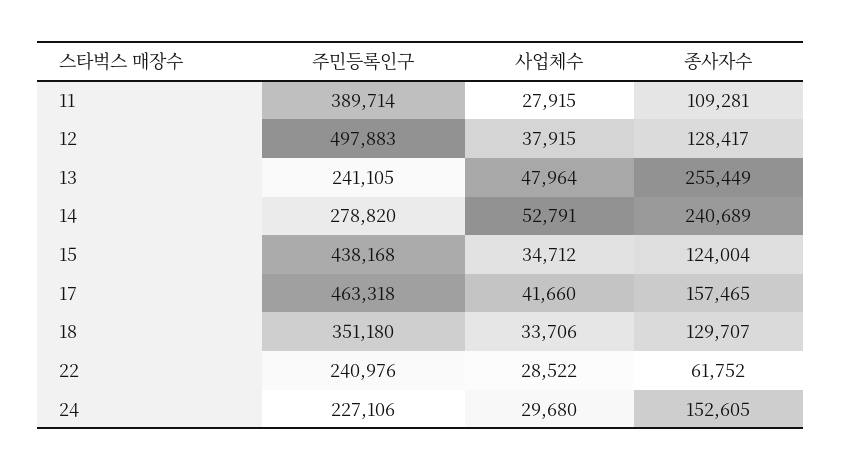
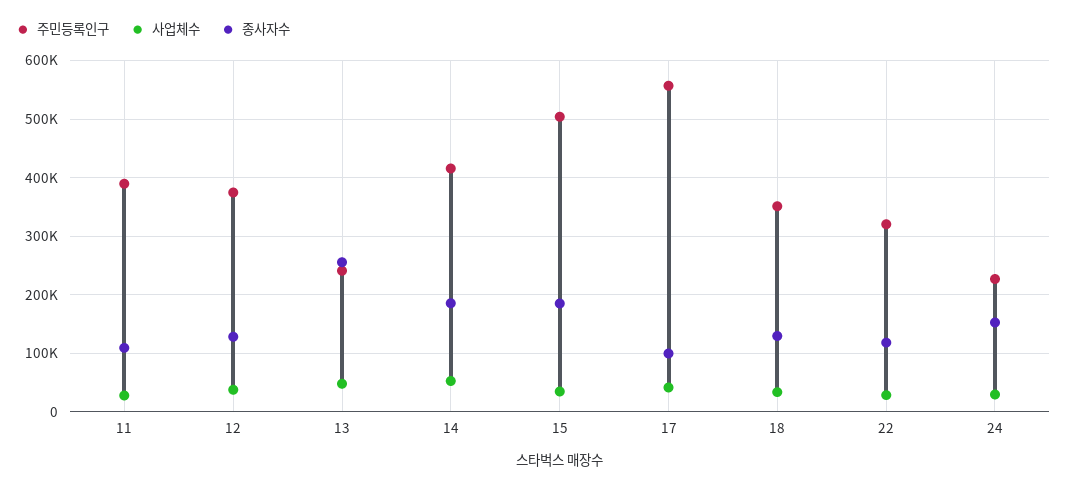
  {
    "주민등록인구": {
      "11": 389714,
-     "12": 497883,
+     "12": 380000,
      "13": 241105,
-     "14": 278820,
+     "14": 420000,
-     "15": 438168,
+     "15": 500000,
-     "17": 463318,
+     "17": 560000,
      "18": 351180,
-     "22": 240976,
+     "22": 320000,
      "24": 227106
    },
    "사업체수": {
      "11": 27915,
      "12": 37915,
      "13": 47964,
      "14": 52791,
      "15": 34712,
      "17": 41660,
      "18": 33706,
      "22": 28522,
      "24": 29680
    },
    "종사자수": {
      "11": 109281,
      "12": 128417,
      "13": 255449,
-     "14": 240689,
+     "14": 180000,
-     "15": 124004,
+     "15": 180000,
-     "17": 157465,
+     "17": 100000,
      "18": 129707,
-     "22": 61752,
+     "22": 120000,
      "24": 152605
    }
  }

